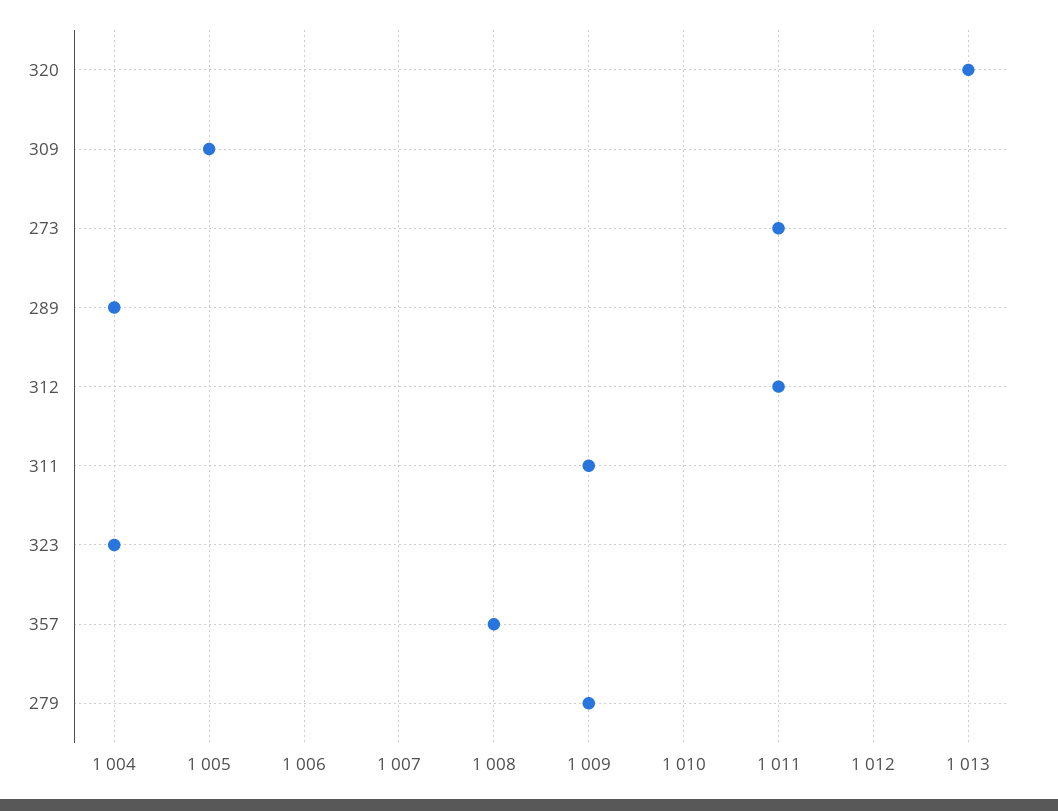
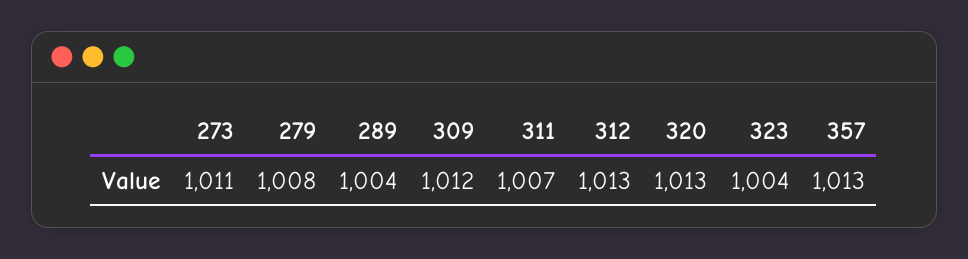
  {
    "320": 1013,
-   "309": 1005,
+   "309": 1012,
    "273": 1011,
    "289": 1004,
-   "312": 1011,
+   "312": 1013,
-   "311": 1009,
+   "311": 1007,
    "323": 1004,
-   "357": 1008,
+   "357": 1013,
-   "279": 1009
+   "279": 1008
  }

